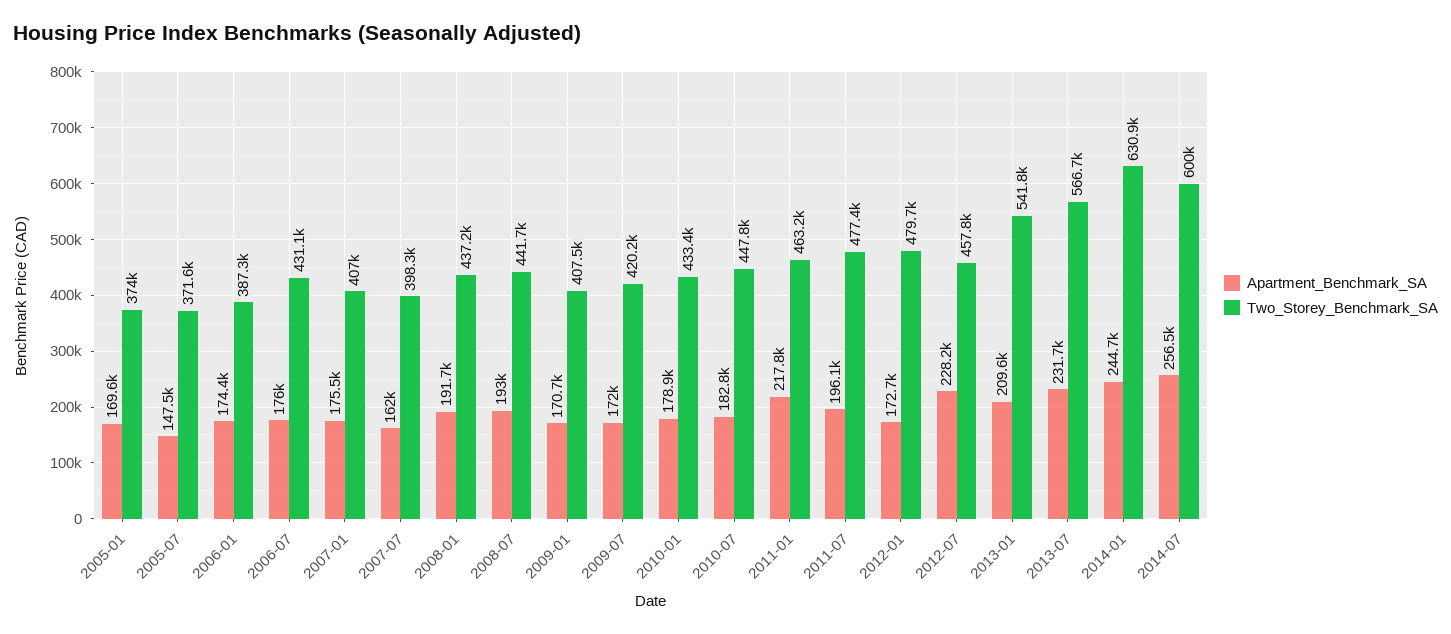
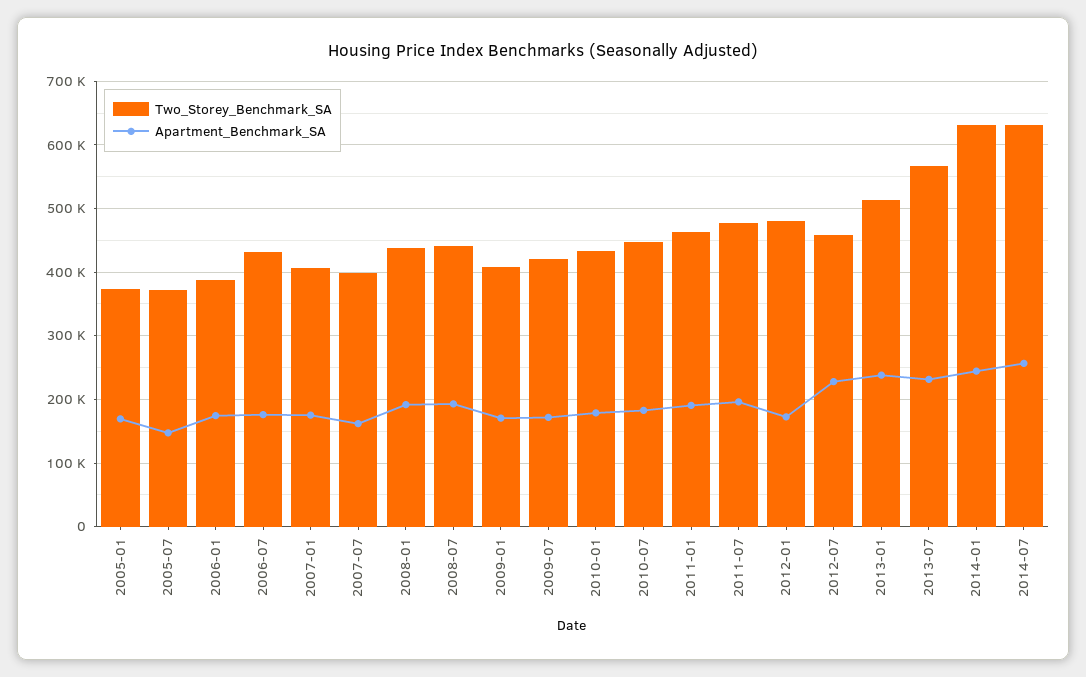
  {
    "Apartment_Benchmark_SA": {
      "2005-01": 169600,
      "2005-07": 147500,
      "2006-01": 174400,
      "2006-07": 176000,
      "2007-01": 175500,
      "2007-07": 162000,
      "2008-01": 191700,
      "2008-07": 193000,
      "2009-01": 170700,
      "2009-07": 172000,
      "2010-01": 178900,
      "2010-07": 182800,
-     "2011-01": 217800,
+     "2011-01": 190000,
      "2011-07": 196100,
      "2012-01": 172700,
      "2012-07": 228200,
-     "2013-01": 209600,
+     "2013-01": 240000,
      "2013-07": 231700,
      "2014-01": 244700,
      "2014-07": 256500
    },
    "Two_Storey_Benchmark_SA": {
      "2005-01": 374000,
      "2005-07": 371600,
      "2006-01": 387300,
      "2006-07": 431100,
      "2007-01": 407000,
      "2007-07": 398300,
      "2008-01": 437200,
      "2008-07": 441700,
      "2009-01": 407500,
      "2009-07": 420200,
      "2010-01": 433400,
      "2010-07": 447800,
      "2011-01": 463200,
      "2011-07": 477400,
      "2012-01": 479700,
      "2012-07": 457800,
-     "2013-01": 541800,
+     "2013-01": 510000,
      "2013-07": 566700,
      "2014-01": 630900,
-     "2014-07": 600000
+     "2014-07": 630000
    }
  }

